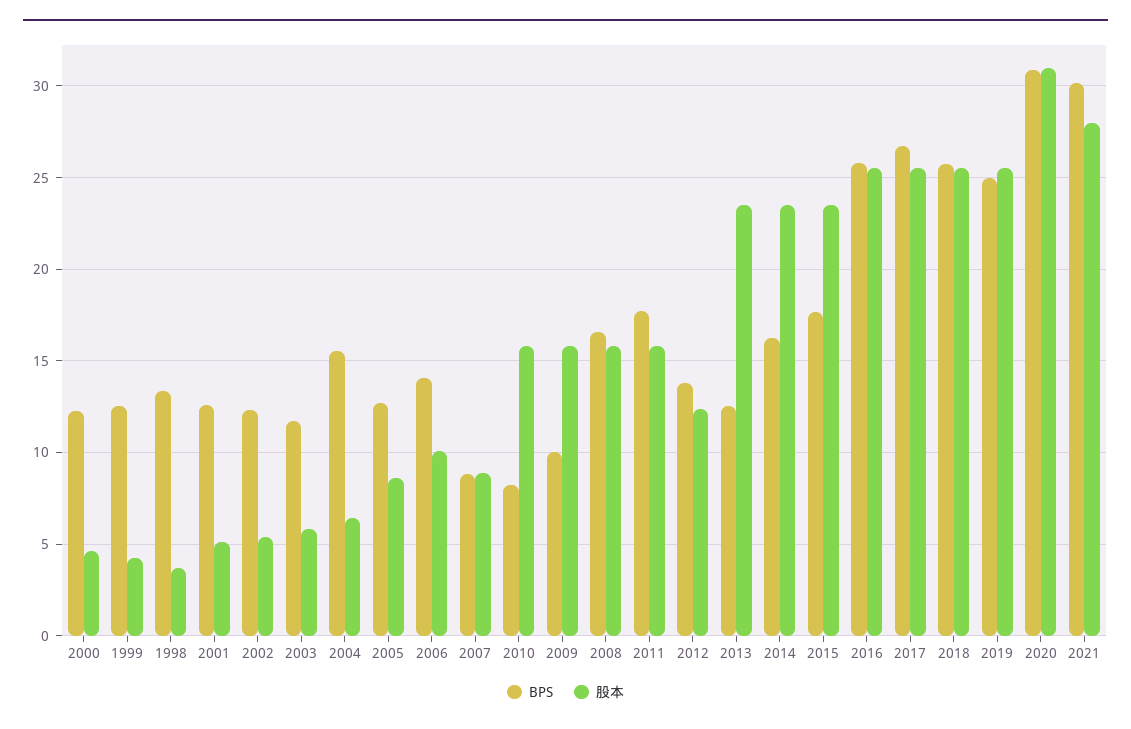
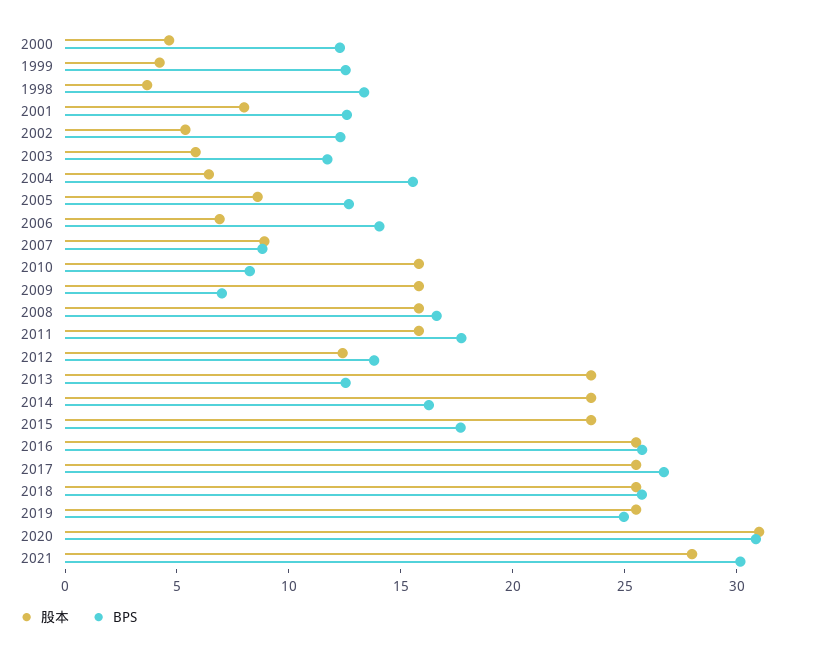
  {
    "BPS": {
      "2000": 12.5,
      "1999": 12.5,
      "1998": 13.5,
      "2001": 12.5,
      "2002": 12.5,
      "2003": 11.5,
      "2004": 15.5,
      "2005": 12.5,
      "2006": 14,
      "2007": 9,
      "2010": 8.5,
-     "2009": 10,
+     "2009": 7,
      "2008": 16.5,
      "2011": 17.5,
      "2012": 14,
      "2013": 12.5,
      "2014": 16.5,
      "2015": 17.5,
      "2016": 26,
      "2017": 26.5,
      "2018": 26,
      "2019": 25,
      "2020": 31,
      "2021": 30
    },
    "股本": {
      "2000": 4.5,
      "1999": 4,
      "1998": 3.5,
-     "2001": 5,
+     "2001": 8,
      "2002": 5.5,
      "2003": 6,
      "2004": 6.5,
      "2005": 8.5,
-     "2006": 10,
+     "2006": 7,
      "2007": 9,
      "2010": 16,
      "2009": 16,
      "2008": 16,
      "2011": 16,
      "2012": 12.5,
      "2013": 23.5,
      "2014": 23.5,
      "2015": 23.5,
      "2016": 25.5,
      "2017": 25.5,
      "2018": 25.5,
      "2019": 25.5,
      "2020": 31,
      "2021": 28
    }
  }

